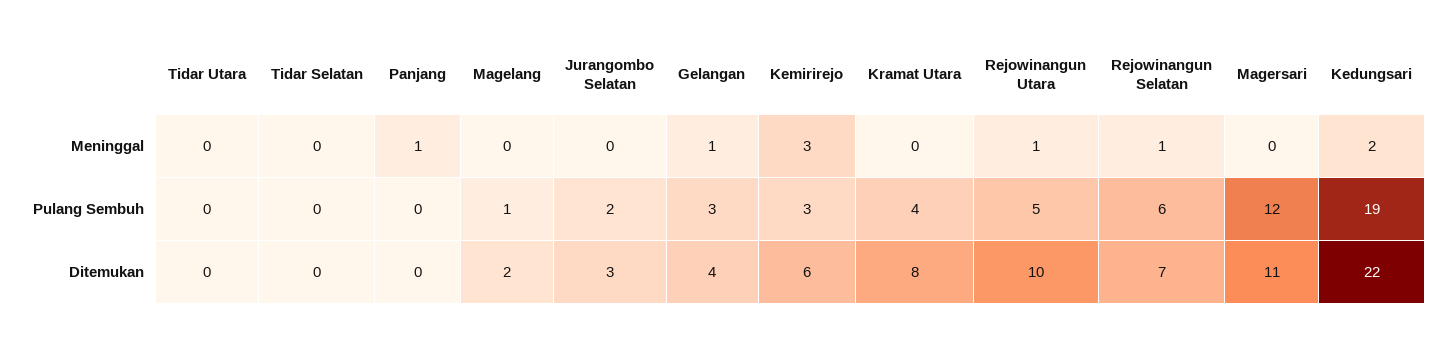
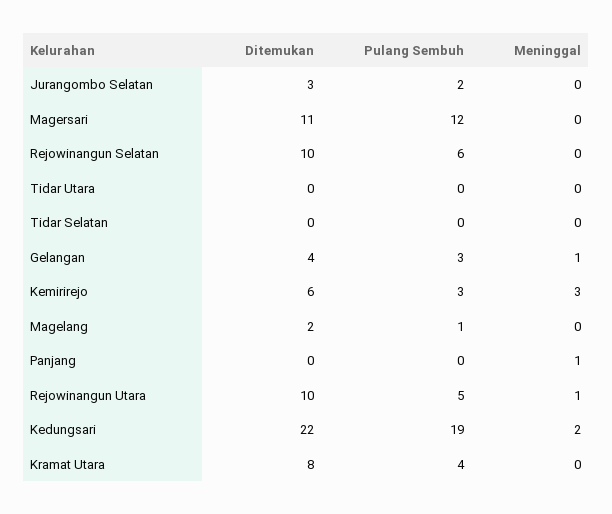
  {
    "Tidar Utara": {
      "Meninggal": 0,
      "Pulang Sembuh": 0,
      "Ditemukan": 0
    },
    "Tidar Selatan": {
      "Meninggal": 0,
      "Pulang Sembuh": 0,
      "Ditemukan": 0
    },
    "Panjang": {
      "Meninggal": 1,
      "Pulang Sembuh": 0,
      "Ditemukan": 0
    },
    "Magelang": {
      "Meninggal": 0,
      "Pulang Sembuh": 1,
      "Ditemukan": 2
    },
    "Jurangombo Selatan": {
      "Meninggal": 0,
      "Pulang Sembuh": 2,
      "Ditemukan": 3
    },
    "Gelangan": {
      "Meninggal": 1,
      "Pulang Sembuh": 3,
      "Ditemukan": 4
    },
    "Kemirirejo": {
      "Meninggal": 3,
      "Pulang Sembuh": 3,
      "Ditemukan": 6
    },
    "Kramat Utara": {
      "Meninggal": 0,
      "Pulang Sembuh": 4,
      "Ditemukan": 8
    },
    "Rejowinangun Utara": {
      "Meninggal": 1,
      "Pulang Sembuh": 5,
      "Ditemukan": 10
    },
    "Rejowinangun Selatan": {
-     "Meninggal": 1,
+     "Meninggal": 0,
      "Pulang Sembuh": 6,
-     "Ditemukan": 7
+     "Ditemukan": 10
    },
    "Magersari": {
      "Meninggal": 0,
      "Pulang Sembuh": 12,
      "Ditemukan": 11
    },
    "Kedungsari": {
      "Meninggal": 2,
      "Pulang Sembuh": 19,
      "Ditemukan": 22
    }
  }

